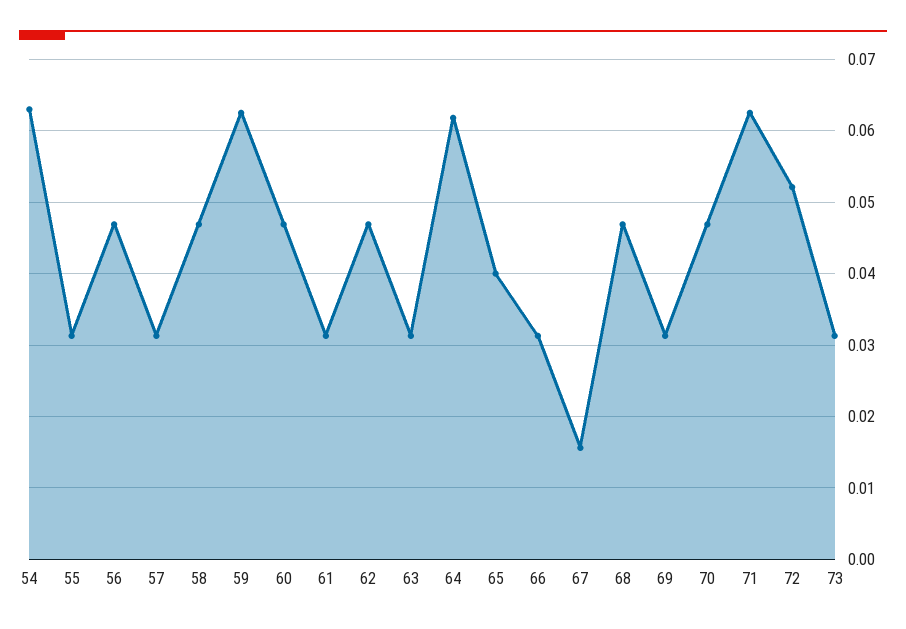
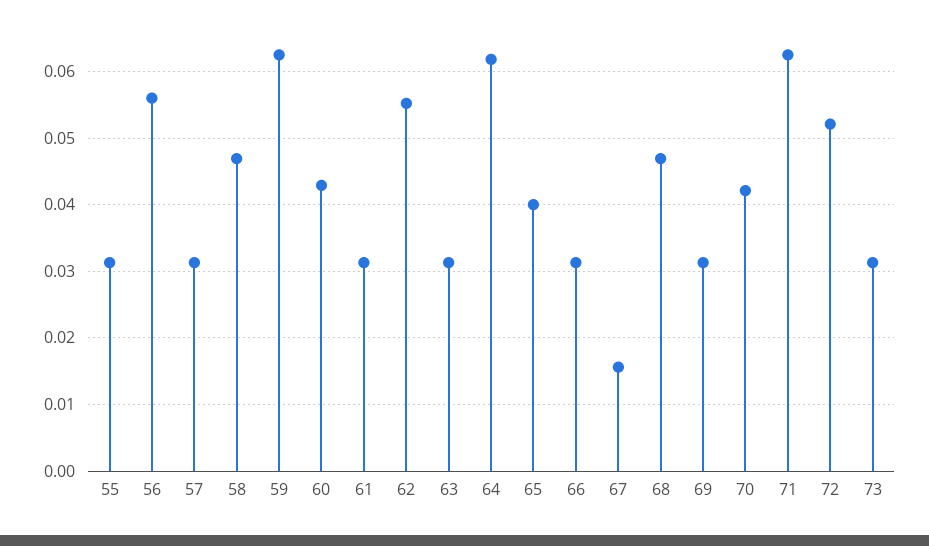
  {
-   "54": 0.063,
    "55": 0.031,
-   "56": 0.047,
+   "56": 0.056,
    "57": 0.031,
    "58": 0.047,
    "59": 0.063,
-   "60": 0.047,
+   "60": 0.043,
    "61": 0.031,
-   "62": 0.047,
+   "62": 0.055,
    "63": 0.031,
    "64": 0.062,
    "65": 0.04,
    "66": 0.031,
    "67": 0.016,
    "68": 0.047,
    "69": 0.031,
-   "70": 0.047,
+   "70": 0.042,
    "71": 0.063,
    "72": 0.052,
    "73": 0.031
  }

